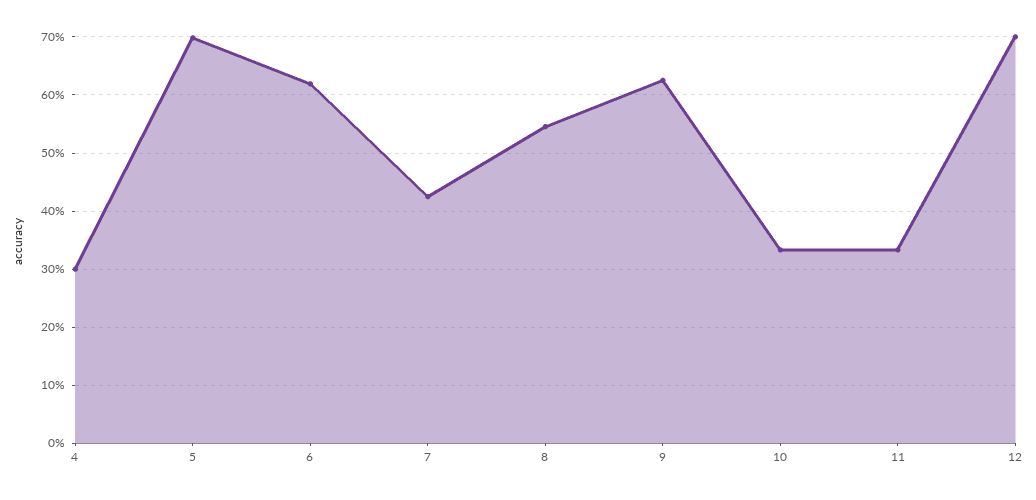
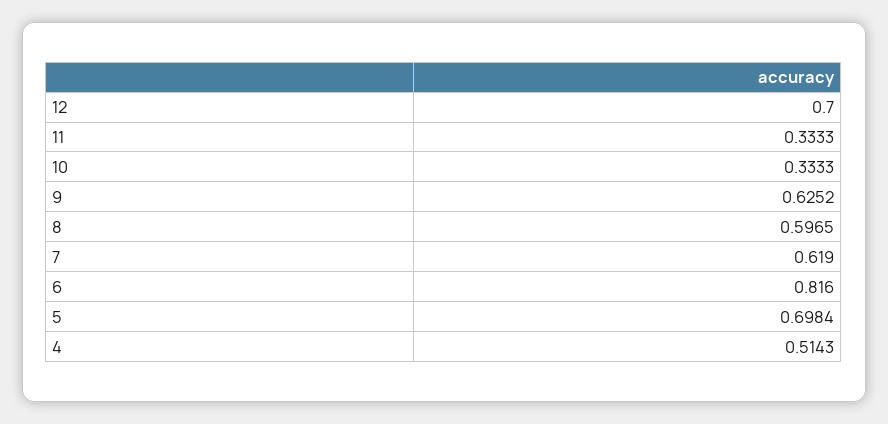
  {
-   "4": 0.3,
+   "4": 0.5143,
    "5": 0.6984,
-   "6": 0.62,
+   "6": 0.816,
-   "7": 0.42,
+   "7": 0.619,
-   "8": 0.54,
+   "8": 0.5965,
    "9": 0.6252,
    "10": 0.3333,
    "11": 0.3333,
    "12": 0.7
  }

